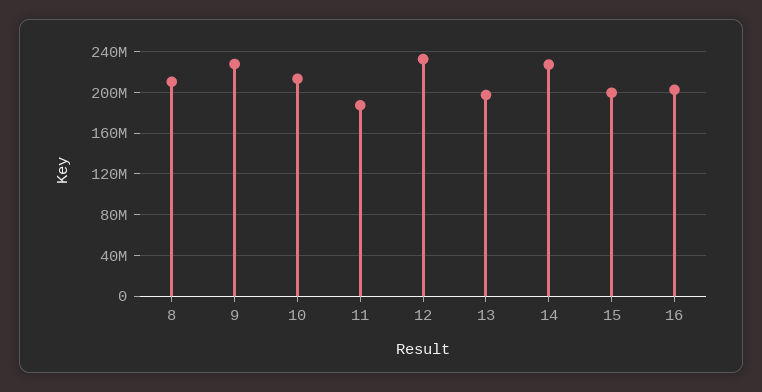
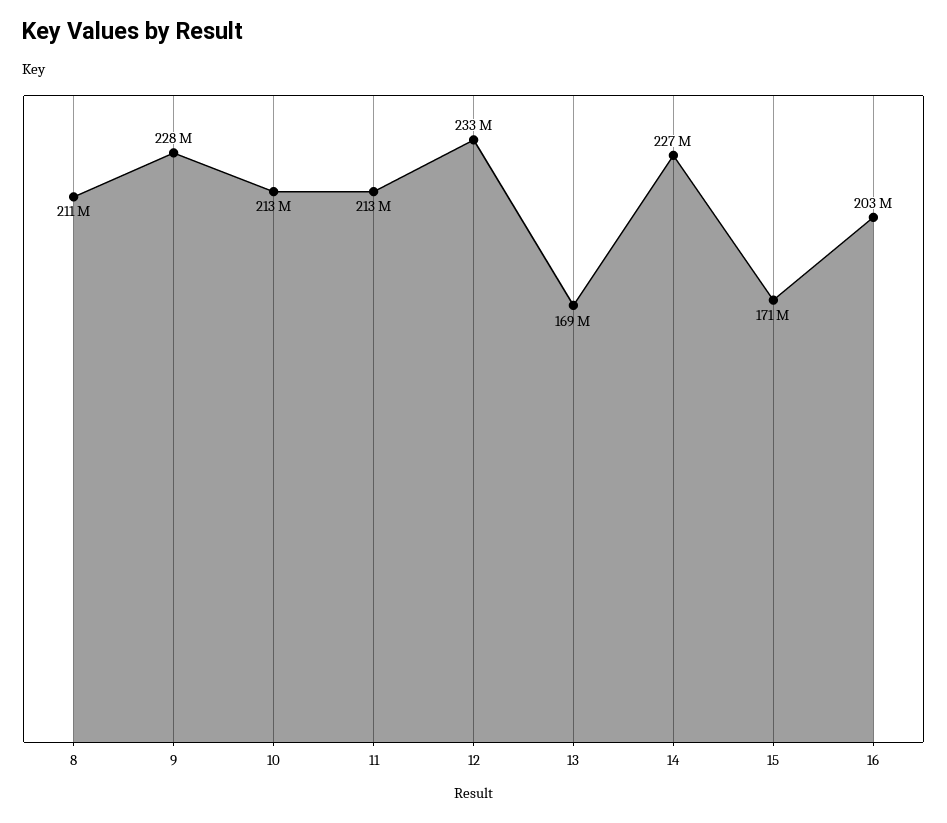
  {
    "8": 211000000,
    "9": 228000000,
    "10": 213000000,
-   "11": 190000000,
+   "11": 213000000,
    "12": 233000000,
-   "13": 200000000,
+   "13": 169000000,
    "14": 227000000,
-   "15": 200000000,
+   "15": 171000000,
    "16": 203000000
  }

